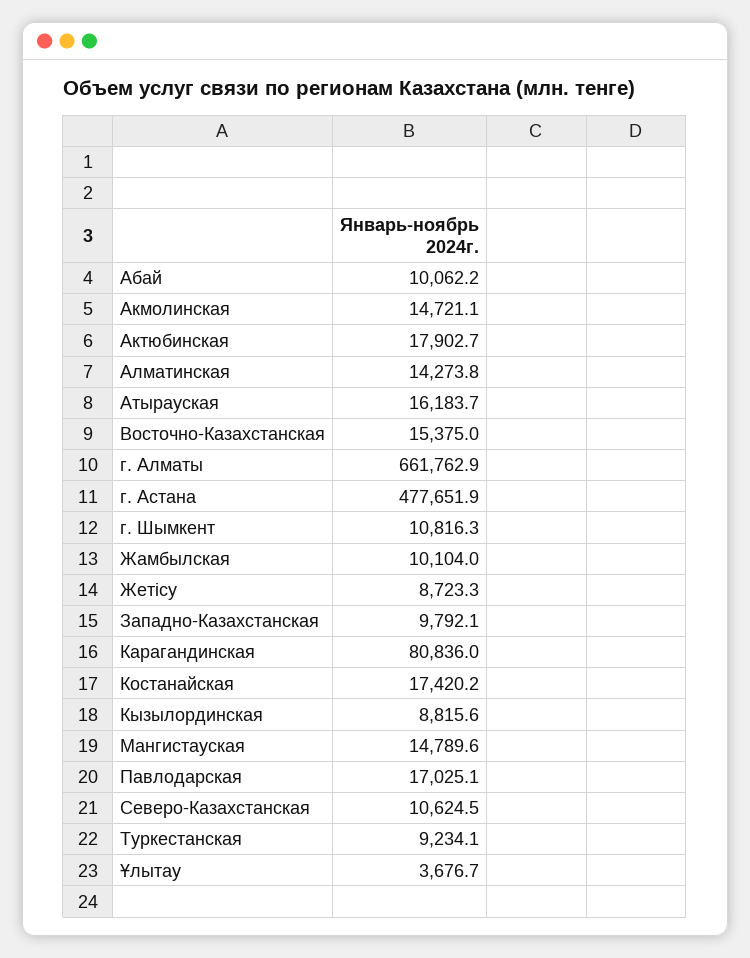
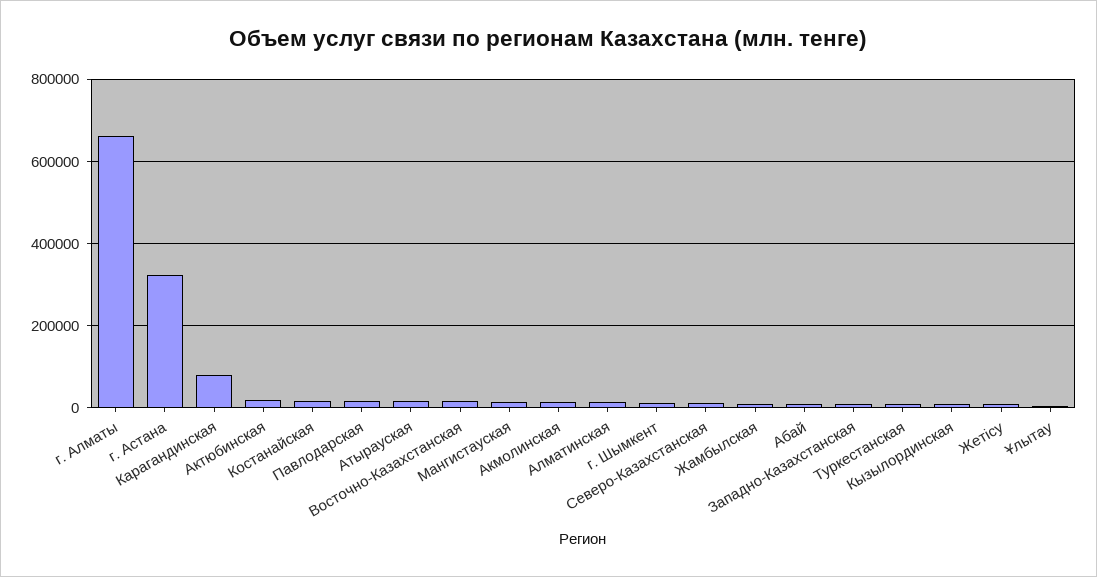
  {
    "Абай": 10062.2,
    "Акмолинская": 14721.1,
    "Актюбинская": 17902.7,
    "Алматинская": 14273.8,
    "Атырауская": 16183.7,
    "Восточно-Казахстанская": 15375,
    "г. Алматы": 661762.9,
-   "г. Астана": 477651.9,
+   "г. Астана": 320000,
    "г. Шымкент": 10816.3,
    "Жамбылская": 10104,
    "Жетісу": 8723.3,
    "Западно-Казахстанская": 9792.1,
    "Карагандинская": 80836,
    "Костанайская": 17420.2,
    "Кызылординская": 8815.6,
    "Мангистауская": 14789.6,
    "Павлодарская": 17025.1,
    "Северо-Казахстанская": 10624.5,
    "Туркестанская": 9234.1,
    "Ұлытау": 3676.7
  }

